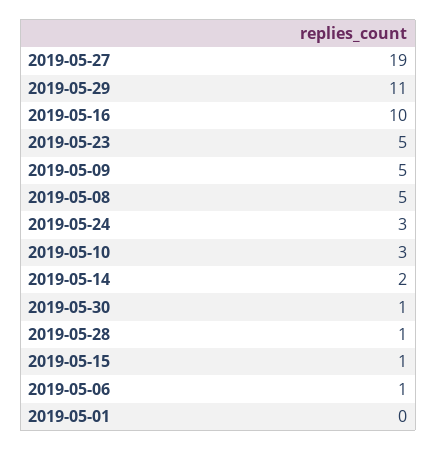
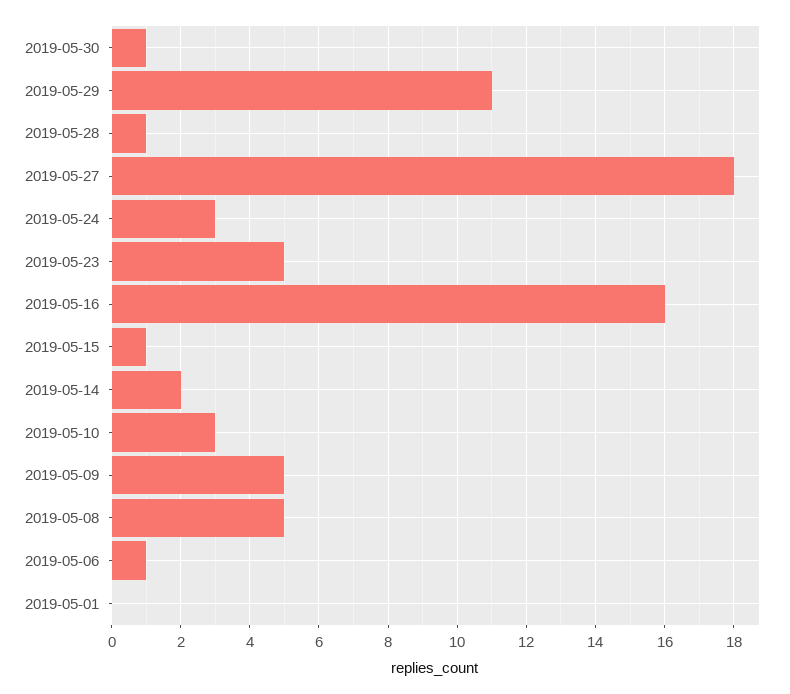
  {
-   "2019-05-27": 19,
+   "2019-05-27": 18,
    "2019-05-29": 11,
-   "2019-05-16": 10,
+   "2019-05-16": 16,
    "2019-05-23": 5,
    "2019-05-09": 5,
    "2019-05-08": 5,
    "2019-05-24": 3,
    "2019-05-10": 3,
    "2019-05-14": 2,
    "2019-05-30": 1,
    "2019-05-28": 1,
    "2019-05-15": 1,
    "2019-05-06": 1,
    "2019-05-01": 0
  }

